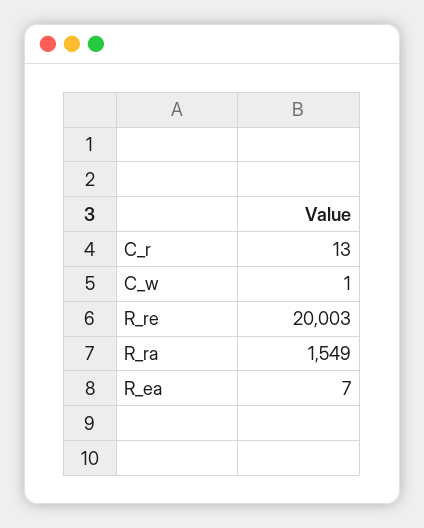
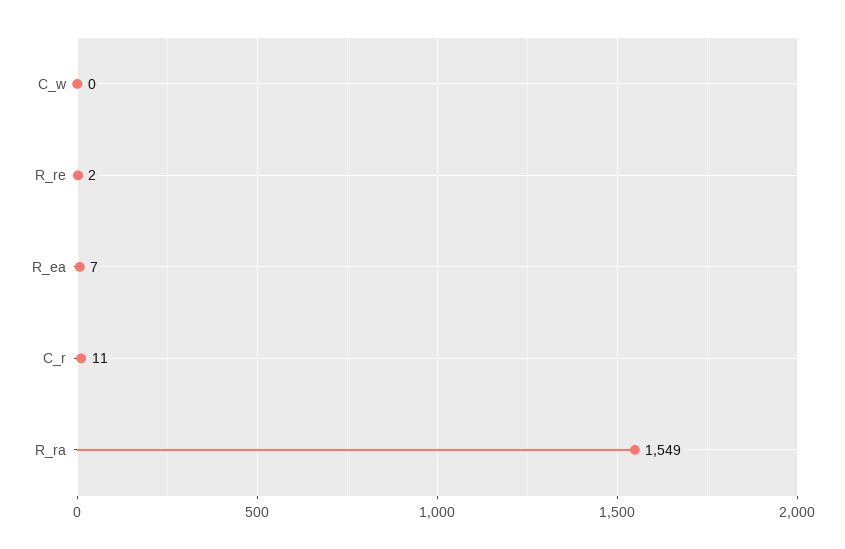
  {
-   "C_r": 13,
+   "C_r": 11,
-   "C_w": 1,
+   "C_w": 0,
-   "R_re": 20003,
+   "R_re": 2,
    "R_ra": 1549,
    "R_ea": 7
  }

